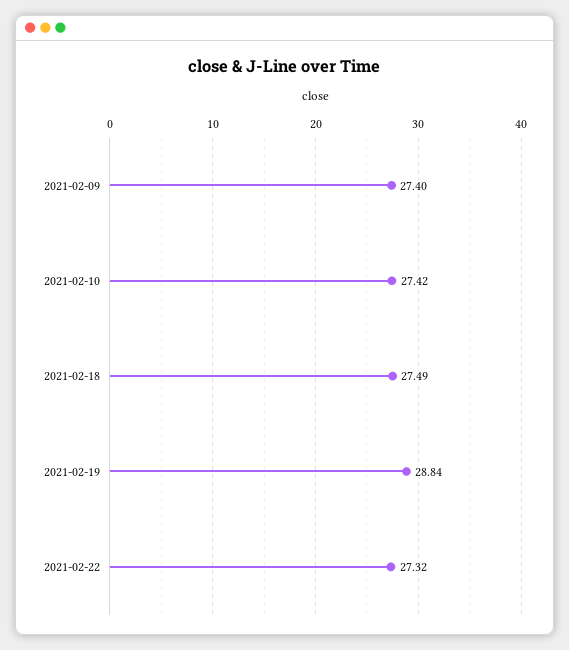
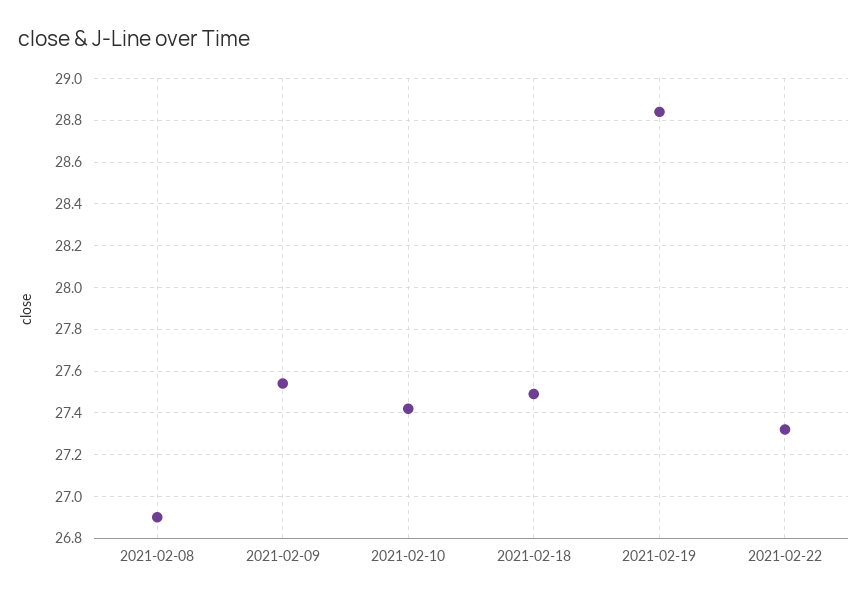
  {
-   "2021-02-09": 27.4,
+   "2021-02-09": 27.55,
    "2021-02-10": 27.42,
    "2021-02-18": 27.49,
    "2021-02-19": 28.84,
-   "2021-02-22": 27.32
+   "2021-02-22": 27.32,
+   "2021-02-08": 26.9
  }

